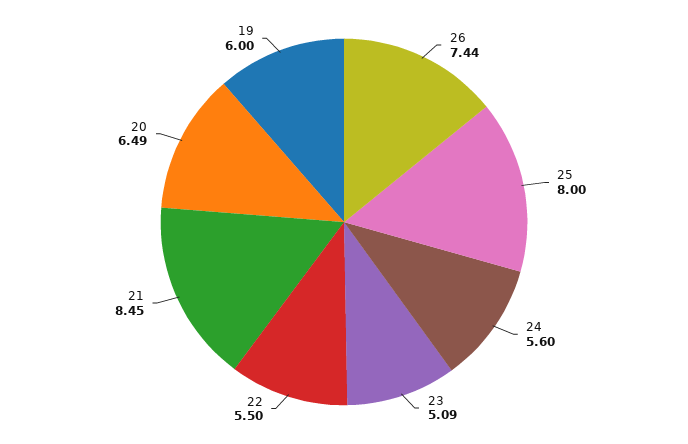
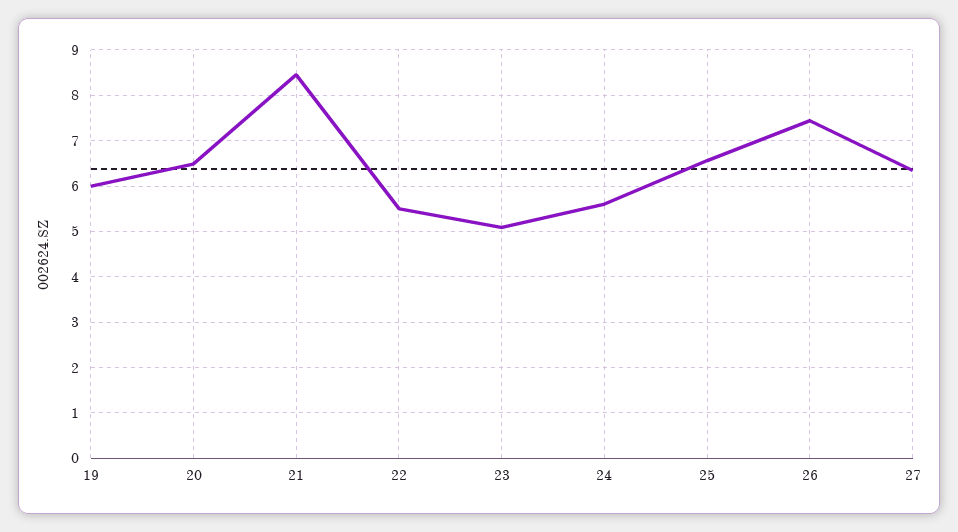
  {
    "26": 7.44,
-   "25": 8,
+   "25": 6.6,
    "24": 5.6,
    "23": 5.09,
    "22": 5.5,
    "21": 8.45,
    "20": 6.49,
-   "19": 6
+   "19": 6,
+   "27": 6.4
  }

